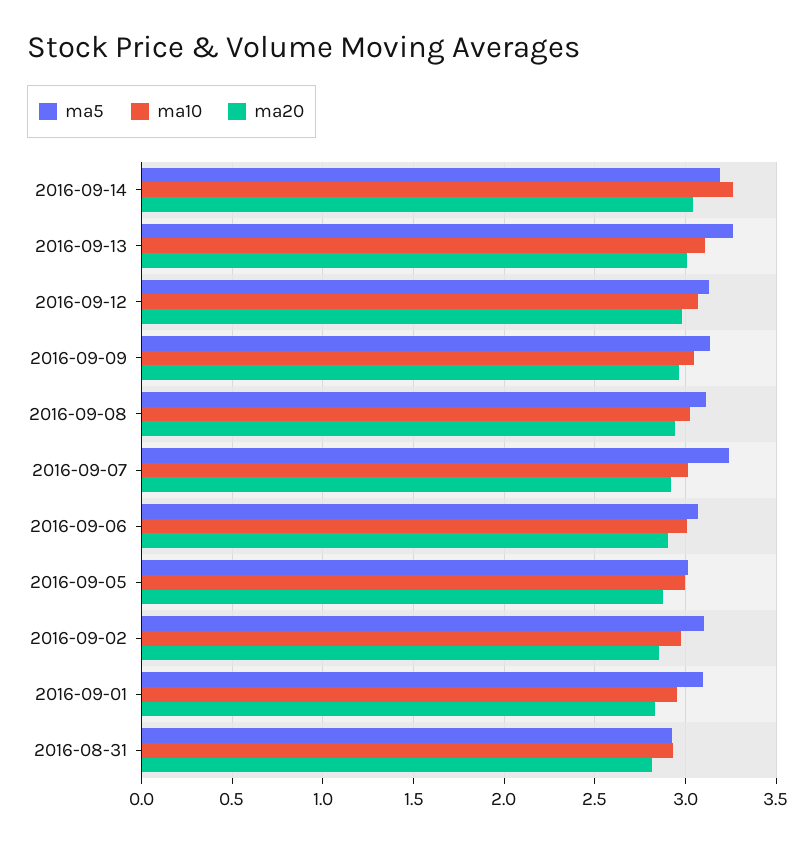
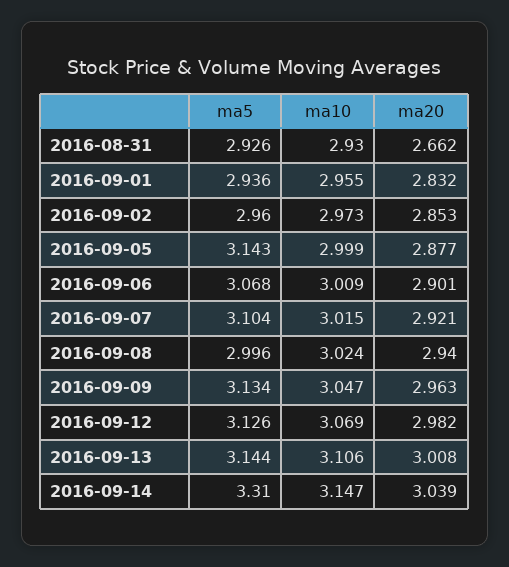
  {
    "ma5": {
-     "2016-09-14": 3.2,
+     "2016-09-14": 3.31,
-     "2016-09-13": 3.25,
+     "2016-09-13": 3.144,
      "2016-09-12": 3.126,
      "2016-09-09": 3.134,
-     "2016-09-08": 3.1,
+     "2016-09-08": 2.996,
-     "2016-09-07": 3.25,
+     "2016-09-07": 3.104,
      "2016-09-06": 3.068,
-     "2016-09-05": 3,
+     "2016-09-05": 3.143,
-     "2016-09-02": 3.1,
+     "2016-09-02": 2.96,
-     "2016-09-01": 3.1,
+     "2016-09-01": 2.936,
      "2016-08-31": 2.926
    },
    "ma10": {
-     "2016-09-14": 3.25,
+     "2016-09-14": 3.147,
      "2016-09-13": 3.106,
      "2016-09-12": 3.069,
      "2016-09-09": 3.047,
      "2016-09-08": 3.024,
      "2016-09-07": 3.015,
      "2016-09-06": 3.009,
      "2016-09-05": 2.999,
      "2016-09-02": 2.973,
      "2016-09-01": 2.955,
      "2016-08-31": 2.93
    },
    "ma20": {
      "2016-09-14": 3.039,
      "2016-09-13": 3.008,
      "2016-09-12": 2.982,
      "2016-09-09": 2.963,
      "2016-09-08": 2.94,
      "2016-09-07": 2.921,
      "2016-09-06": 2.901,
      "2016-09-05": 2.877,
      "2016-09-02": 2.853,
      "2016-09-01": 2.832,
-     "2016-08-31": 2.8
+     "2016-08-31": 2.662
    }
  }

